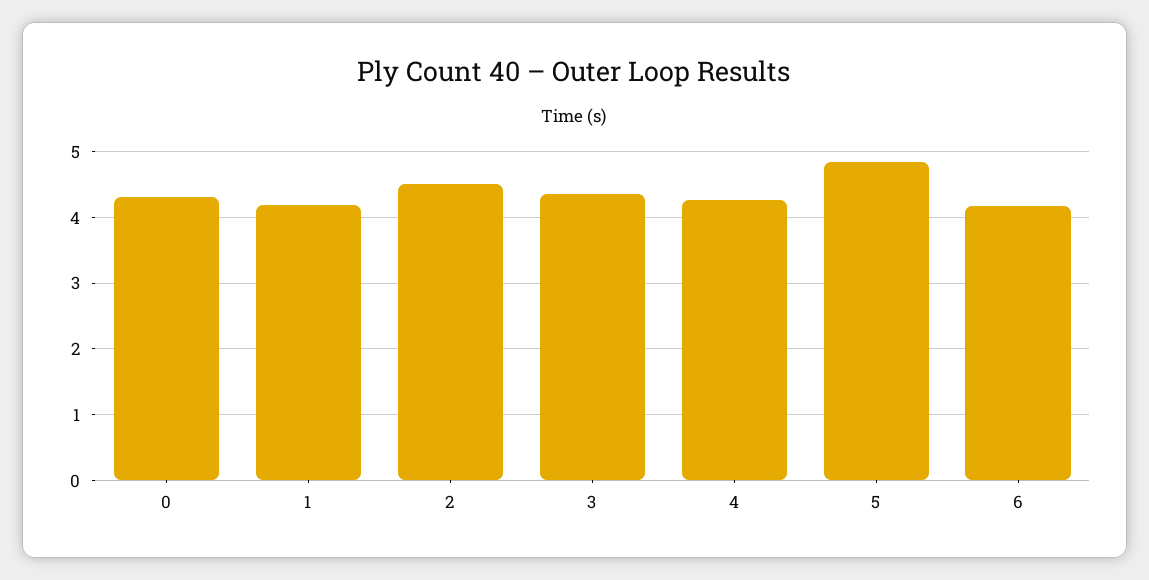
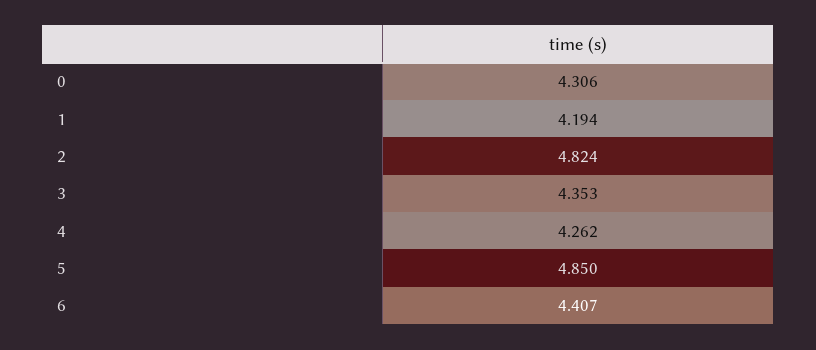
  {
    "0": 4.306,
    "1": 4.194,
-   "2": 4.5,
+   "2": 4.824,
    "3": 4.353,
    "4": 4.262,
    "5": 4.85,
-   "6": 4.2
+   "6": 4.407
  }

